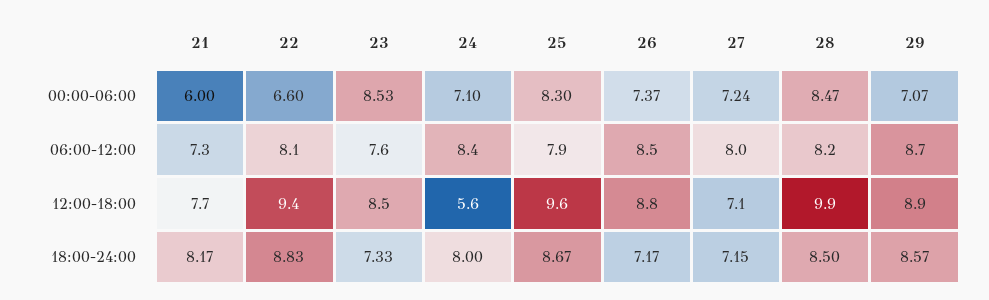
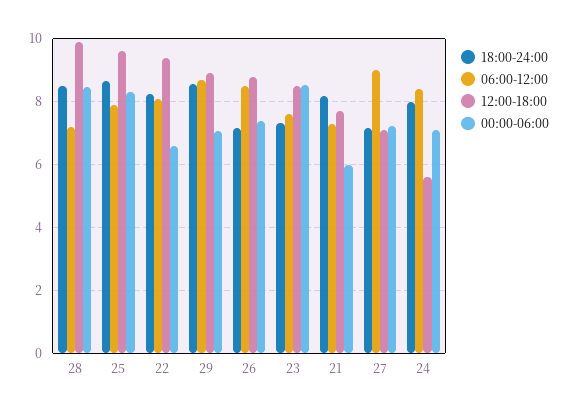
  {
    "00:00-06:00": {
      "21": 6,
      "22": 6.6,
      "23": 8.53,
      "24": 7.1,
      "25": 8.3,
      "26": 7.37,
      "27": 7.24,
      "28": 8.47,
      "29": 7.07
    },
    "06:00-12:00": {
      "21": 7.3,
      "22": 8.1,
      "23": 7.6,
      "24": 8.4,
      "25": 7.9,
      "26": 8.5,
-     "27": 8,
+     "27": 9,
-     "28": 8.2,
+     "28": 7.2,
      "29": 8.7
    },
    "12:00-18:00": {
      "21": 7.7,
      "22": 9.4,
      "23": 8.5,
      "24": 5.6,
      "25": 9.6,
      "26": 8.8,
      "27": 7.1,
      "28": 9.9,
      "29": 8.9
    },
    "18:00-24:00": {
      "21": 8.17,
-     "22": 8.83,
+     "22": 8.2,
      "23": 7.33,
      "24": 8,
      "25": 8.67,
      "26": 7.17,
      "27": 7.15,
      "28": 8.5,
      "29": 8.57
    }
  }

